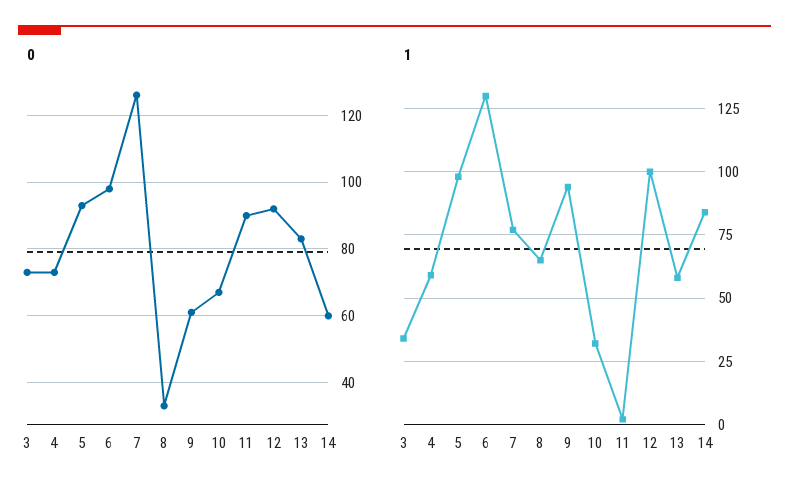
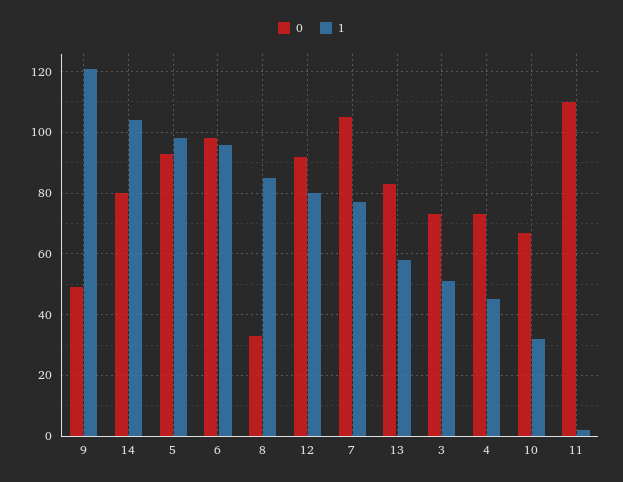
  {
    "0": {
      "3": 75,
      "4": 75,
      "5": 95,
      "6": 100,
-     "7": 125,
+     "7": 105,
      "8": 35,
-     "9": 60,
+     "9": 50,
      "10": 65,
-     "11": 90,
+     "11": 110,
      "12": 90,
      "13": 85,
-     "14": 60
+     "14": 80
    },
    "1": {
-     "3": 35,
+     "3": 50,
-     "4": 60,
+     "4": 45,
      "5": 100,
-     "6": 130,
+     "6": 95,
      "7": 75,
-     "8": 65,
+     "8": 85,
-     "9": 95,
+     "9": 120,
      "10": 30,
      "11": 0,
-     "12": 100,
+     "12": 80,
      "13": 60,
-     "14": 85
+     "14": 105
    }
  }

